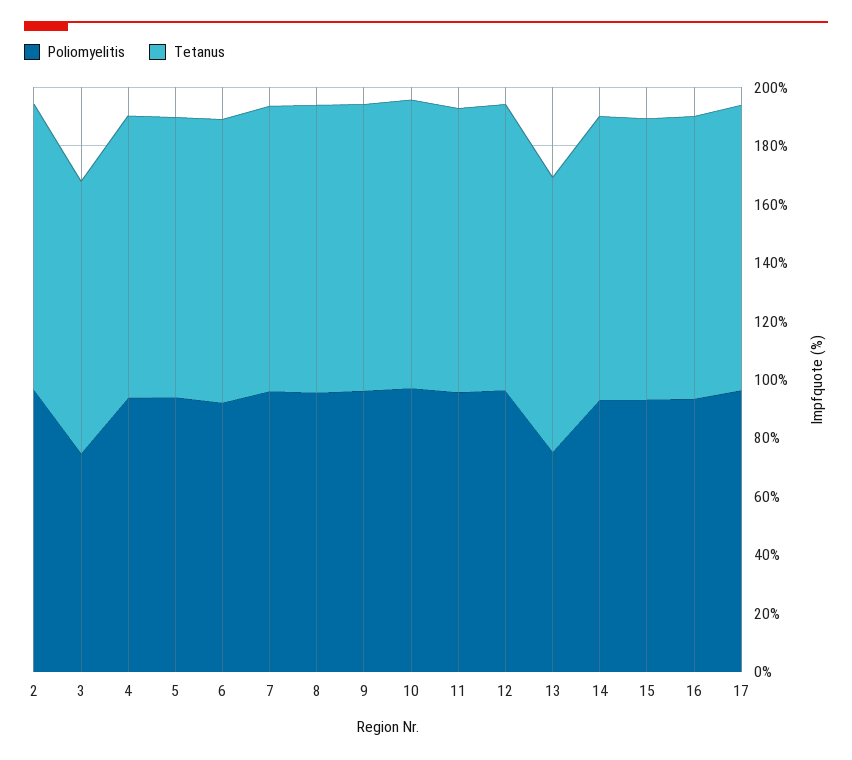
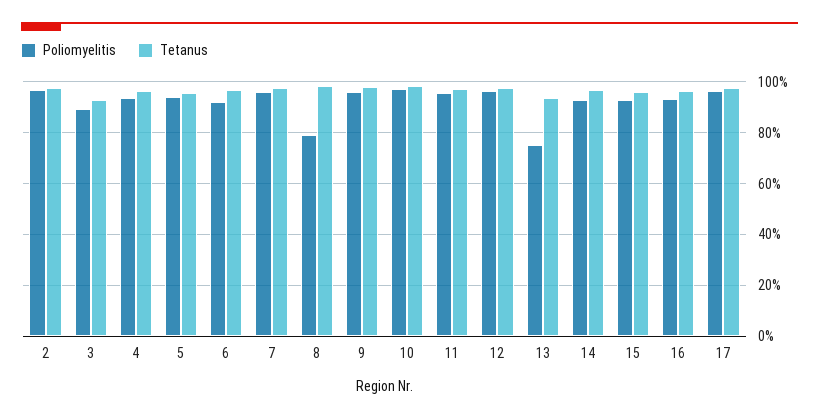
  {
    "Poliomyelitis": {
      "2": 97.5,
-     "3": 75,
+     "3": 90,
      "4": 92.5,
      "5": 95,
      "6": 92.5,
      "7": 95,
-     "8": 95,
+     "8": 80,
      "9": 95,
      "10": 97.5,
      "11": 95,
      "12": 97.5,
      "13": 75,
      "14": 92.5,
      "15": 92.5,
      "16": 92.5,
      "17": 97.5
    },
    "Tetanus": {
      "2": 97.5,
      "3": 92.5,
      "4": 97.5,
      "5": 95,
      "6": 97.5,
      "7": 97.5,
      "8": 97.5,
      "9": 97.5,
      "10": 97.5,
      "11": 97.5,
      "12": 97.5,
      "13": 95,
      "14": 97.5,
      "15": 95,
      "16": 97.5,
      "17": 97.5
    }
  }

